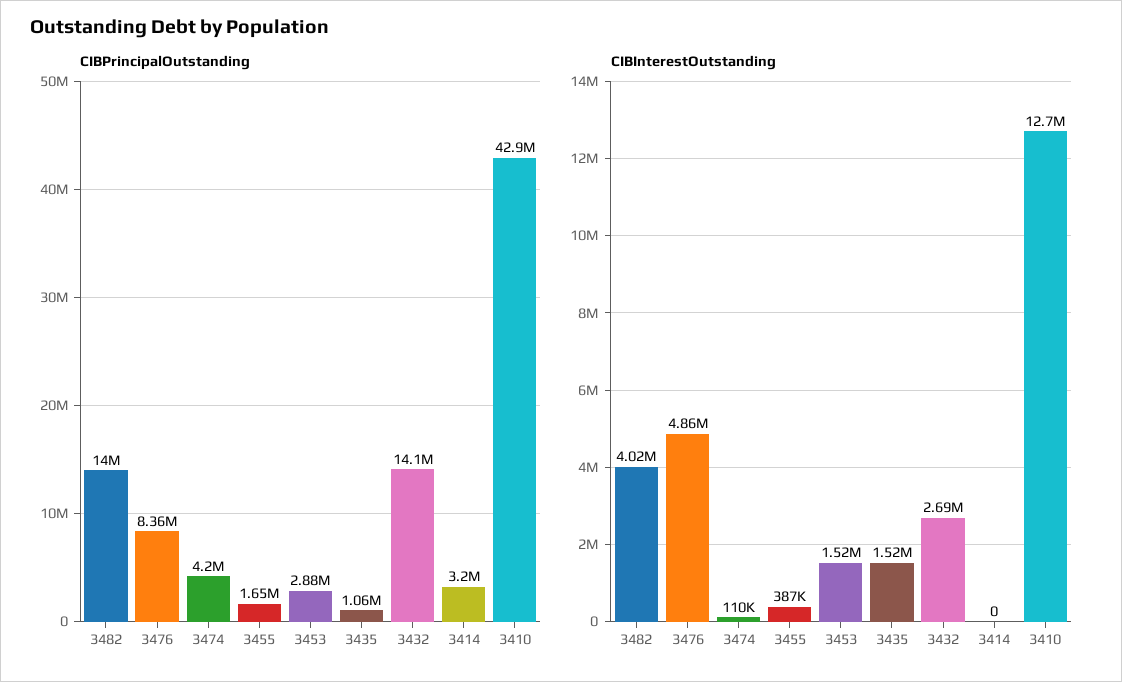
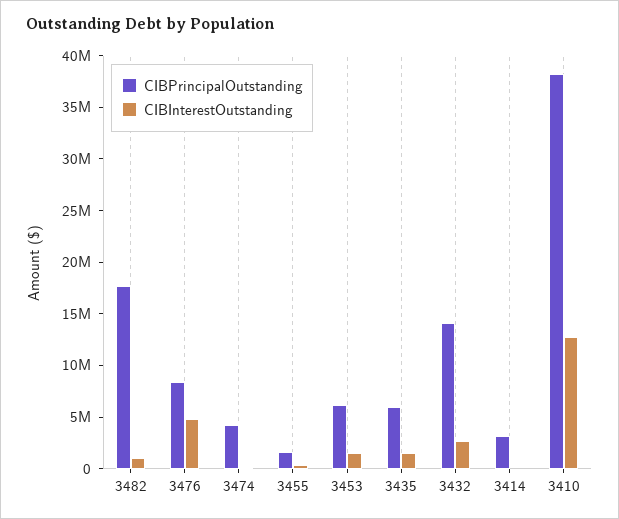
  {
    "CIBPrincipalOutstanding": {
-     "3482": 14000000,
+     "3482": 18000000,
      "3476": 8360000,
      "3474": 4200000,
      "3455": 1650000,
-     "3453": 2880000,
+     "3453": 6000000,
-     "3435": 1060000,
+     "3435": 6000000,
      "3432": 14100000,
      "3414": 3200000,
-     "3410": 42900000
+     "3410": 38000000
    },
    "CIBInterestOutstanding": {
-     "3482": 4020000,
+     "3482": 1000000,
      "3476": 4860000,
      "3474": 110000,
      "3455": 387000,
      "3453": 1520000,
      "3435": 1520000,
      "3432": 2690000,
      "3414": 0,
      "3410": 12700000
    }
  }

